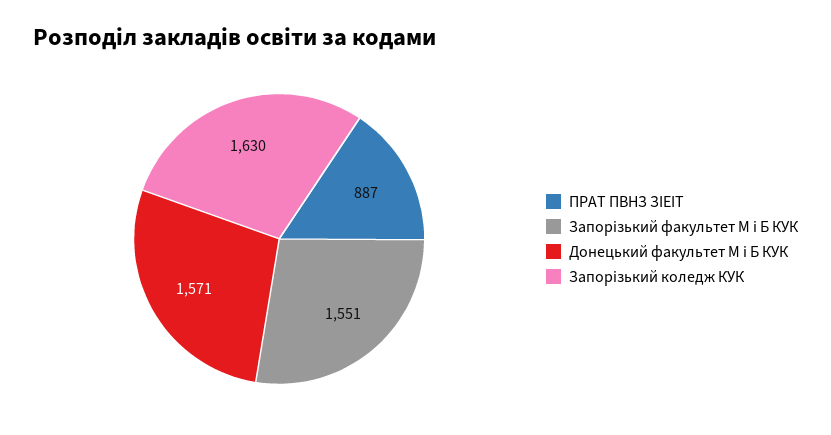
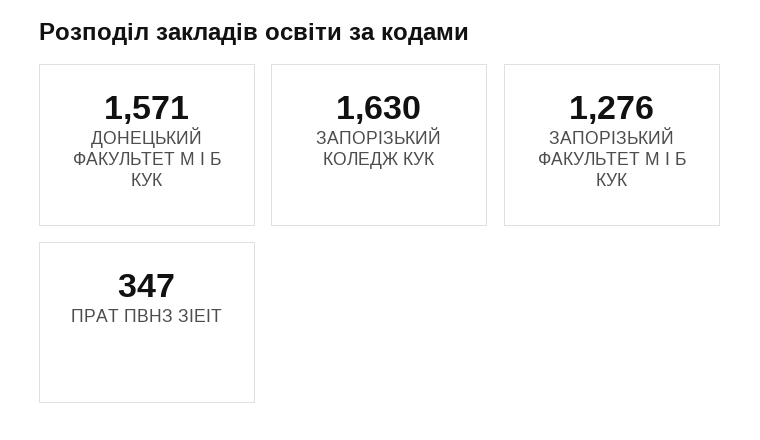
  {
-   "ПРАТ ПВНЗ ЗІЕІТ": 887,
+   "ПРАТ ПВНЗ ЗІЕІТ": 347,
-   "Запорізький факультет М і Б КУК": 1551,
+   "Запорізький факультет М і Б КУК": 1276,
    "Донецький факультет М і Б КУК": 1571,
    "Запорізький коледж КУК": 1630
  }

